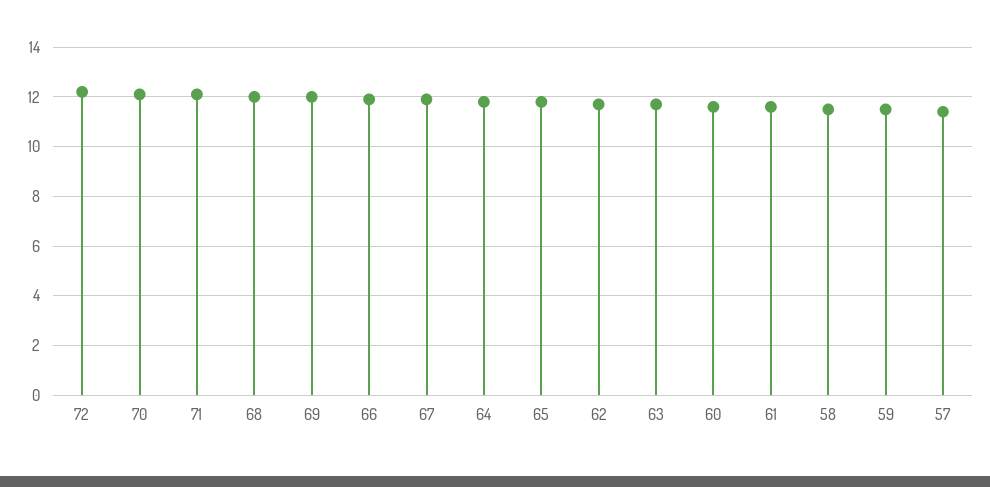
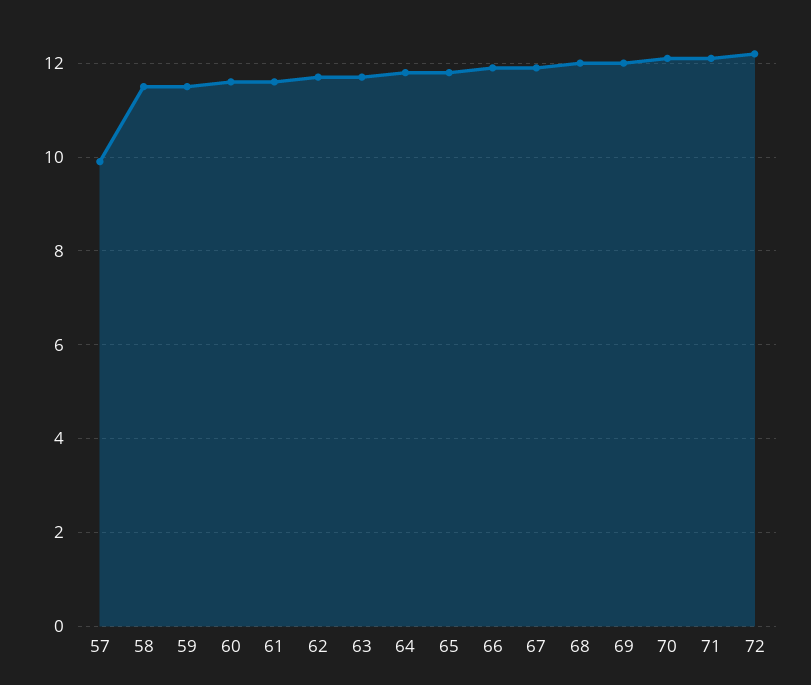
  {
    "72": 12,
    "70": 12,
    "71": 12,
    "68": 12,
    "69": 12,
    "66": 12,
    "67": 12,
    "64": 12,
    "65": 12,
    "62": 11.5,
    "63": 11.5,
    "60": 11.5,
    "61": 11.5,
    "58": 11.5,
    "59": 11.5,
-   "57": 11.5
+   "57": 10
  }

